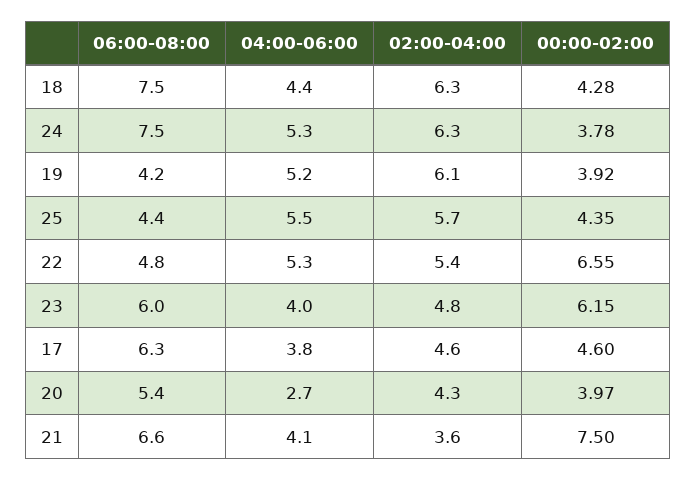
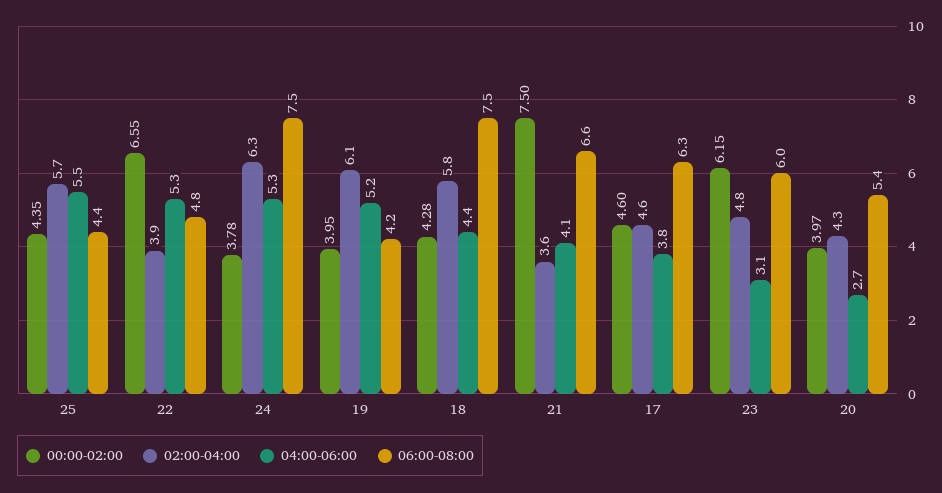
  {
    "06:00-08:00": {
      "18": 7.5,
      "24": 7.5,
      "19": 4.2,
      "25": 4.4,
      "22": 4.8,
      "23": 6,
      "17": 6.3,
      "20": 5.4,
      "21": 6.6
    },
    "04:00-06:00": {
      "18": 4.4,
      "24": 5.3,
      "19": 5.2,
      "25": 5.5,
      "22": 5.3,
-     "23": 4,
+     "23": 3.1,
      "17": 3.8,
      "20": 2.7,
      "21": 4.1
    },
    "02:00-04:00": {
-     "18": 6.3,
+     "18": 5.8,
      "24": 6.3,
      "19": 6.1,
      "25": 5.7,
-     "22": 5.4,
+     "22": 3.9,
      "23": 4.8,
      "17": 4.6,
      "20": 4.3,
      "21": 3.6
    },
    "00:00-02:00": {
      "18": 4.28,
      "24": 3.78,
-     "19": 3.92,
+     "19": 3.95,
      "25": 4.35,
      "22": 6.55,
      "23": 6.15,
      "17": 4.6,
      "20": 3.97,
      "21": 7.5
    }
  }

